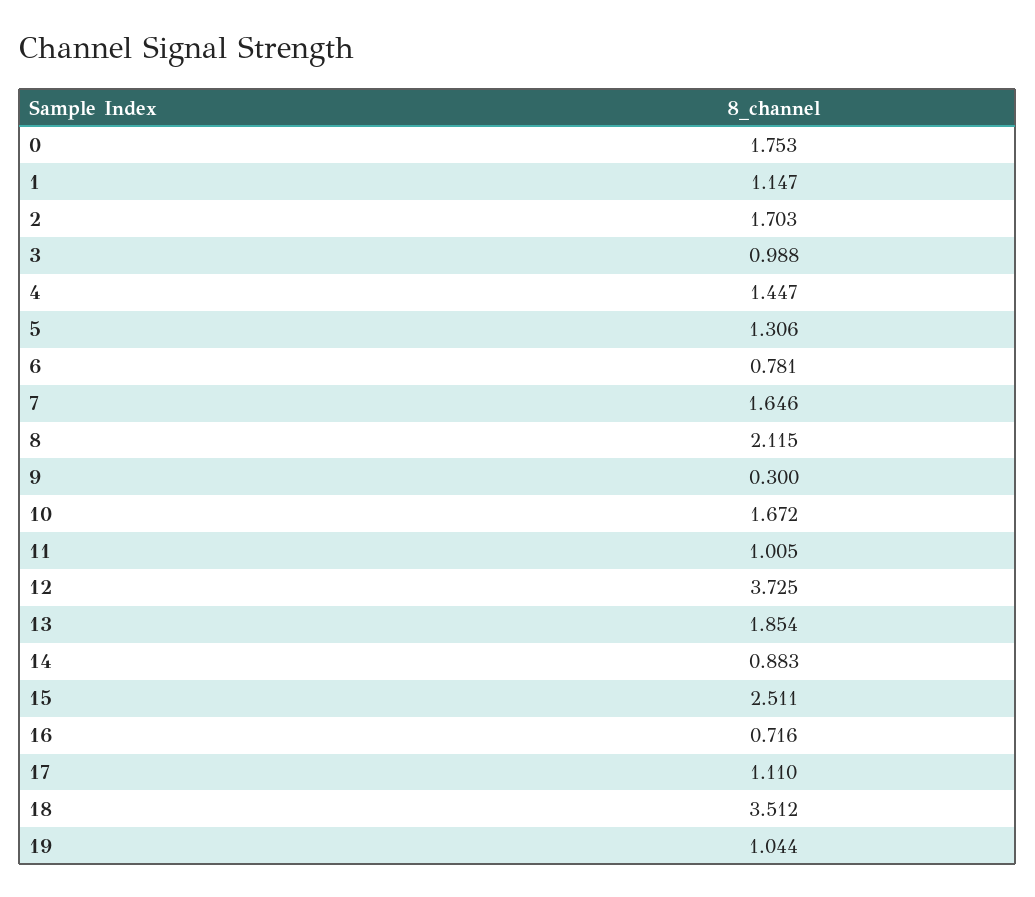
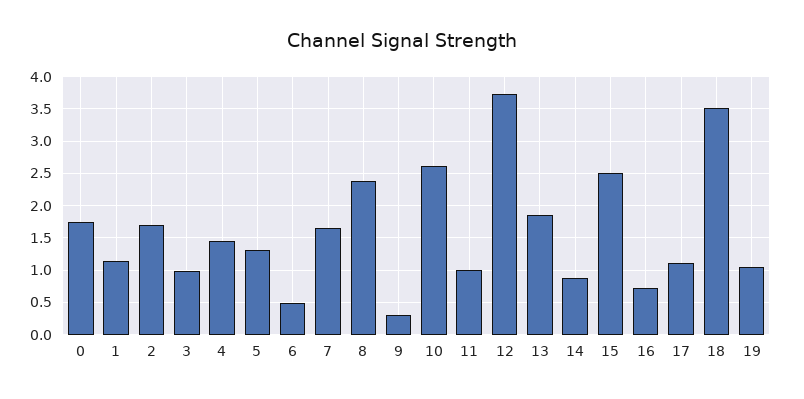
  {
    "0": 1.753,
    "1": 1.147,
    "2": 1.703,
    "3": 0.988,
    "4": 1.447,
    "5": 1.306,
-   "6": 0.781,
+   "6": 0.5,
    "7": 1.646,
-   "8": 2.115,
+   "8": 2.4,
    "9": 0.3,
-   "10": 1.672,
+   "10": 2.6,
    "11": 1.005,
    "12": 3.725,
    "13": 1.854,
    "14": 0.883,
    "15": 2.511,
    "16": 0.716,
    "17": 1.11,
    "18": 3.512,
    "19": 1.044
  }

